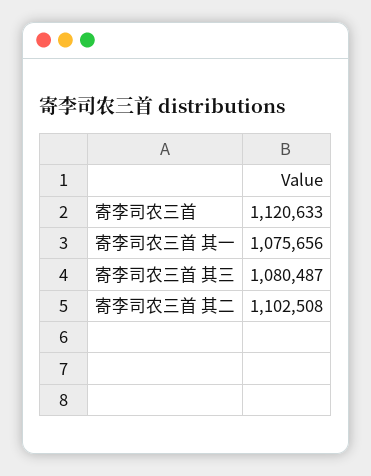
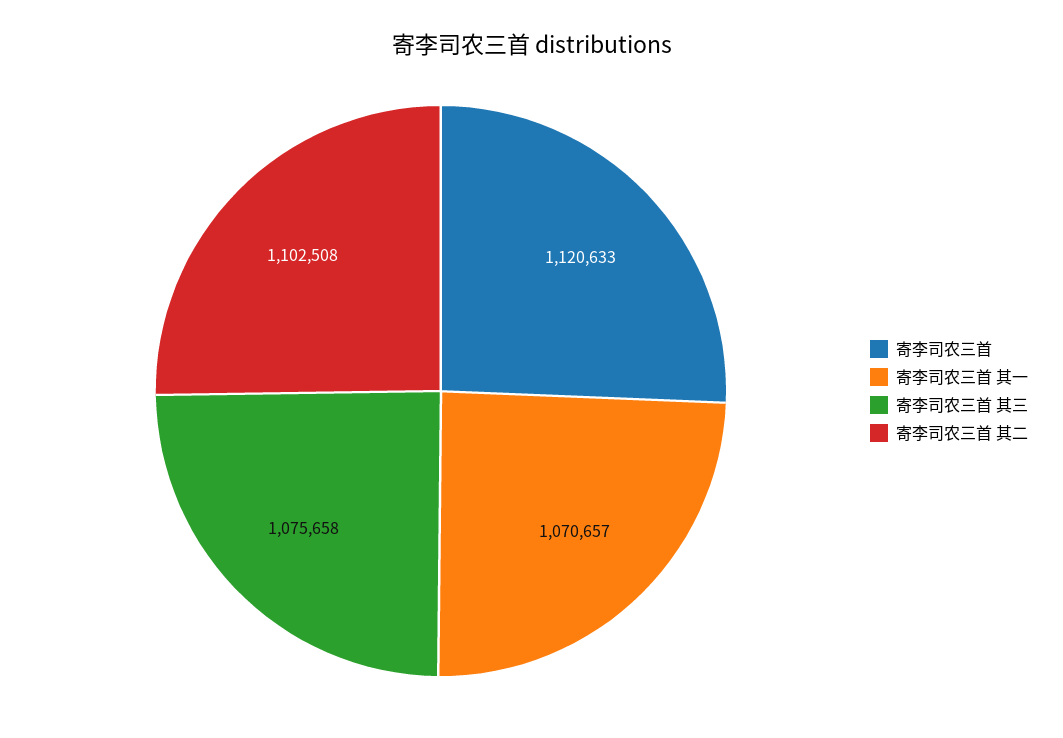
  {
    "寄李司农三首": 1120633,
-   "寄李司农三首 其一": 1075656,
+   "寄李司农三首 其一": 1070657,
-   "寄李司农三首 其三": 1080487,
+   "寄李司农三首 其三": 1075658,
    "寄李司农三首 其二": 1102508
  }

